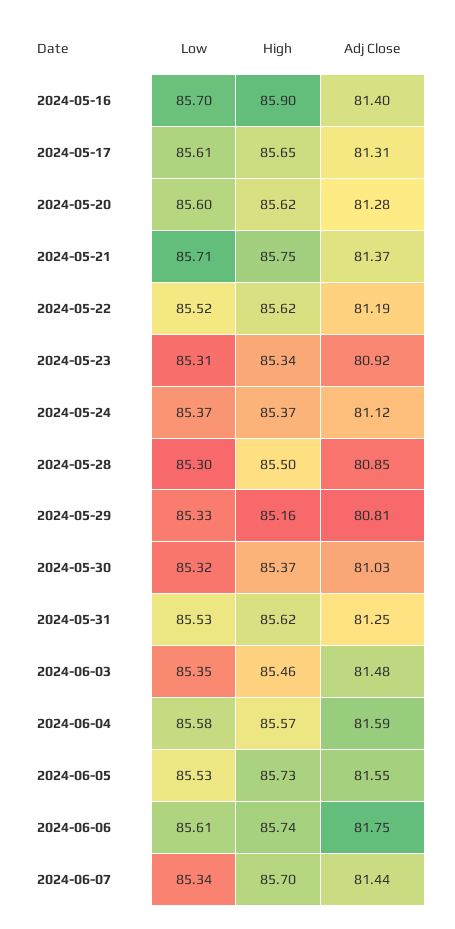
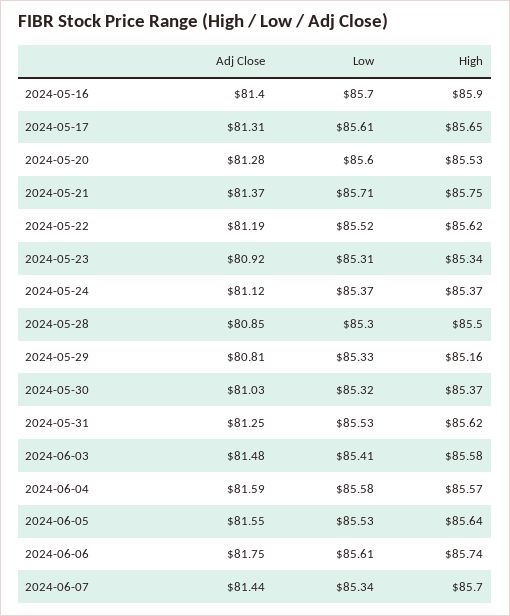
  {
    "Low": {
      "2024-05-16": 85.7,
      "2024-05-17": 85.61,
      "2024-05-20": 85.6,
      "2024-05-21": 85.71,
      "2024-05-22": 85.52,
      "2024-05-23": 85.31,
      "2024-05-24": 85.37,
      "2024-05-28": 85.3,
      "2024-05-29": 85.33,
      "2024-05-30": 85.32,
      "2024-05-31": 85.53,
-     "2024-06-03": 85.35,
+     "2024-06-03": 85.41,
      "2024-06-04": 85.58,
      "2024-06-05": 85.53,
      "2024-06-06": 85.61,
      "2024-06-07": 85.34
    },
    "High": {
      "2024-05-16": 85.9,
      "2024-05-17": 85.65,
-     "2024-05-20": 85.62,
+     "2024-05-20": 85.53,
      "2024-05-21": 85.75,
      "2024-05-22": 85.62,
      "2024-05-23": 85.34,
      "2024-05-24": 85.37,
      "2024-05-28": 85.5,
      "2024-05-29": 85.16,
      "2024-05-30": 85.37,
      "2024-05-31": 85.62,
-     "2024-06-03": 85.46,
+     "2024-06-03": 85.58,
      "2024-06-04": 85.57,
-     "2024-06-05": 85.73,
+     "2024-06-05": 85.64,
      "2024-06-06": 85.74,
      "2024-06-07": 85.7
    },
    "Adj Close": {
      "2024-05-16": 81.4,
      "2024-05-17": 81.31,
      "2024-05-20": 81.28,
      "2024-05-21": 81.37,
      "2024-05-22": 81.19,
      "2024-05-23": 80.92,
      "2024-05-24": 81.12,
      "2024-05-28": 80.85,
      "2024-05-29": 80.81,
      "2024-05-30": 81.03,
      "2024-05-31": 81.25,
      "2024-06-03": 81.48,
      "2024-06-04": 81.59,
      "2024-06-05": 81.55,
      "2024-06-06": 81.75,
      "2024-06-07": 81.44
    }
  }

